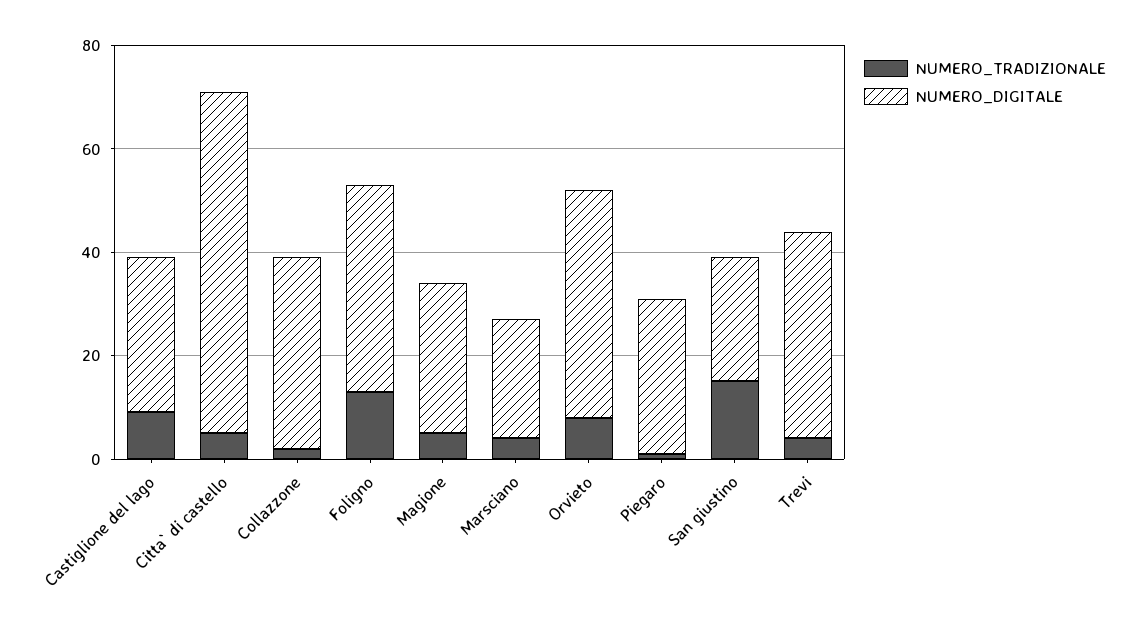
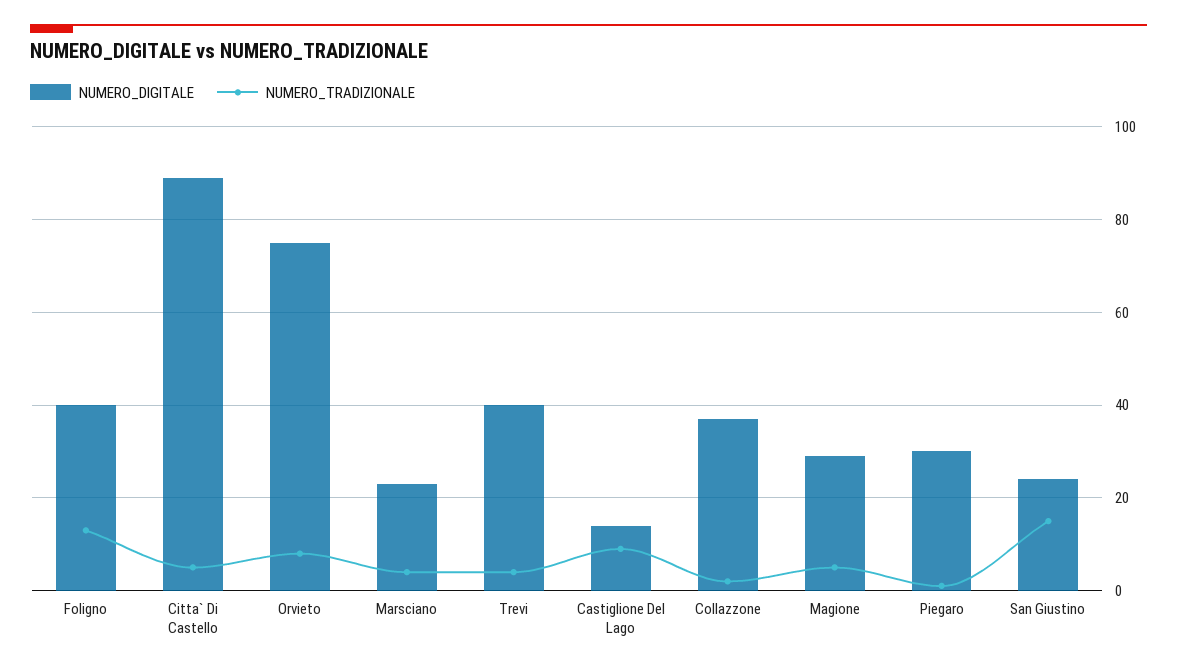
  {
    "NUMERO_TRADIZIONALE": {
      "Castiglione del lago": 10,
      "Citta` di castello": 5,
      "Collazzone": 0,
      "Foligno": 15,
      "Magione": 5,
      "Marsciano": 5,
      "Orvieto": 10,
      "Piegaro": 0,
      "San giustino": 15,
      "Trevi": 5
    },
    "NUMERO_DIGITALE": {
-     "Castiglione del lago": 30,
+     "Castiglione del lago": 15,
-     "Citta` di castello": 65,
+     "Citta` di castello": 90,
      "Collazzone": 35,
      "Foligno": 40,
      "Magione": 30,
      "Marsciano": 25,
-     "Orvieto": 45,
+     "Orvieto": 75,
      "Piegaro": 30,
      "San giustino": 25,
      "Trevi": 40
    }
  }

